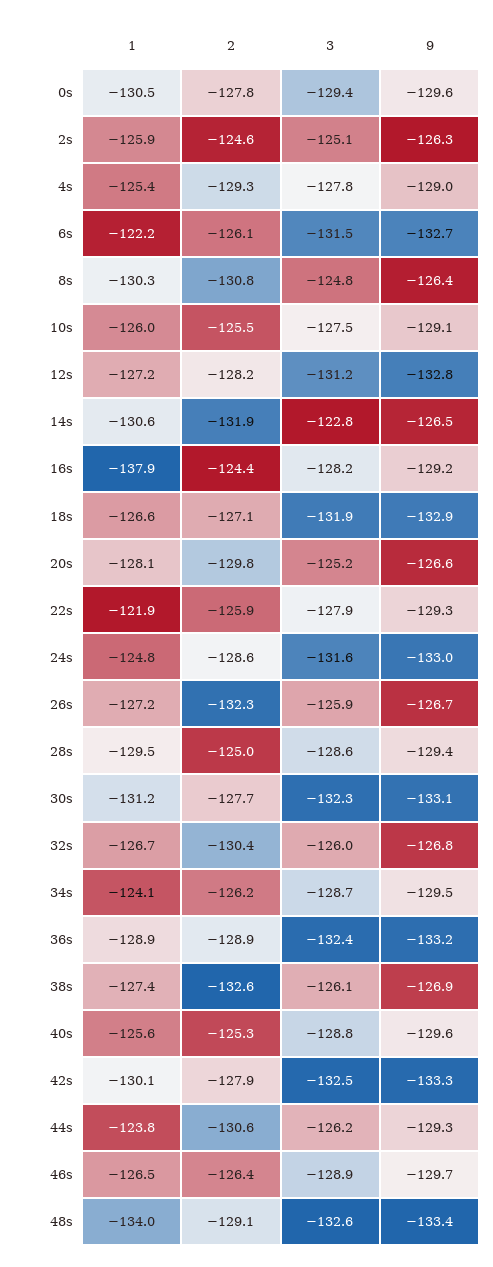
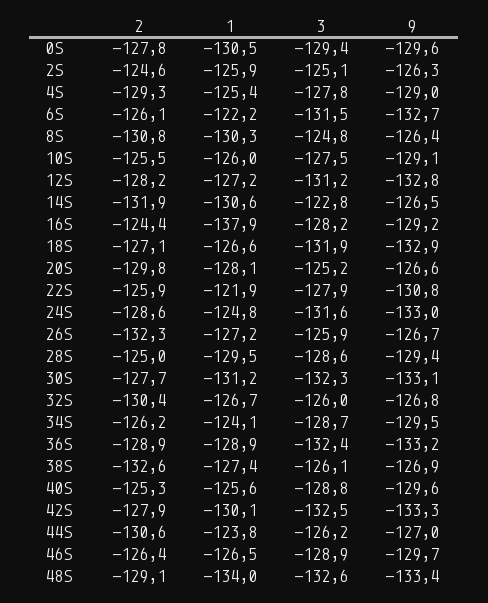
  {
    "1": {
      "0s": -130.5,
      "2s": -125.9,
      "4s": -125.4,
      "6s": -122.2,
      "8s": -130.3,
      "10s": -126,
      "12s": -127.2,
      "14s": -130.6,
      "16s": -137.9,
      "18s": -126.6,
      "20s": -128.1,
      "22s": -121.9,
      "24s": -124.8,
      "26s": -127.2,
      "28s": -129.5,
      "30s": -131.2,
      "32s": -126.7,
      "34s": -124.1,
      "36s": -128.9,
      "38s": -127.4,
      "40s": -125.6,
      "42s": -130.1,
      "44s": -123.8,
      "46s": -126.5,
      "48s": -134
    },
    "2": {
      "0s": -127.8,
      "2s": -124.6,
      "4s": -129.3,
      "6s": -126.1,
      "8s": -130.8,
      "10s": -125.5,
      "12s": -128.2,
      "14s": -131.9,
      "16s": -124.4,
      "18s": -127.1,
      "20s": -129.8,
      "22s": -125.9,
      "24s": -128.6,
      "26s": -132.3,
      "28s": -125,
      "30s": -127.7,
      "32s": -130.4,
      "34s": -126.2,
      "36s": -128.9,
      "38s": -132.6,
      "40s": -125.3,
      "42s": -127.9,
      "44s": -130.6,
      "46s": -126.4,
      "48s": -129.1
    },
    "3": {
      "0s": -129.4,
      "2s": -125.1,
      "4s": -127.8,
      "6s": -131.5,
      "8s": -124.8,
      "10s": -127.5,
      "12s": -131.2,
      "14s": -122.8,
      "16s": -128.2,
      "18s": -131.9,
      "20s": -125.2,
      "22s": -127.9,
      "24s": -131.6,
      "26s": -125.9,
      "28s": -128.6,
      "30s": -132.3,
      "32s": -126,
      "34s": -128.7,
      "36s": -132.4,
      "38s": -126.1,
      "40s": -128.8,
      "42s": -132.5,
      "44s": -126.2,
      "46s": -128.9,
      "48s": -132.6
    },
    "9": {
      "0s": -129.6,
      "2s": -126.3,
      "4s": -129,
      "6s": -132.7,
      "8s": -126.4,
      "10s": -129.1,
      "12s": -132.8,
      "14s": -126.5,
      "16s": -129.2,
      "18s": -132.9,
      "20s": -126.6,
-     "22s": -129.3,
+     "22s": -130.8,
      "24s": -133,
      "26s": -126.7,
      "28s": -129.4,
      "30s": -133.1,
      "32s": -126.8,
      "34s": -129.5,
      "36s": -133.2,
      "38s": -126.9,
      "40s": -129.6,
      "42s": -133.3,
-     "44s": -129.3,
+     "44s": -127,
      "46s": -129.7,
      "48s": -133.4
    }
  }

